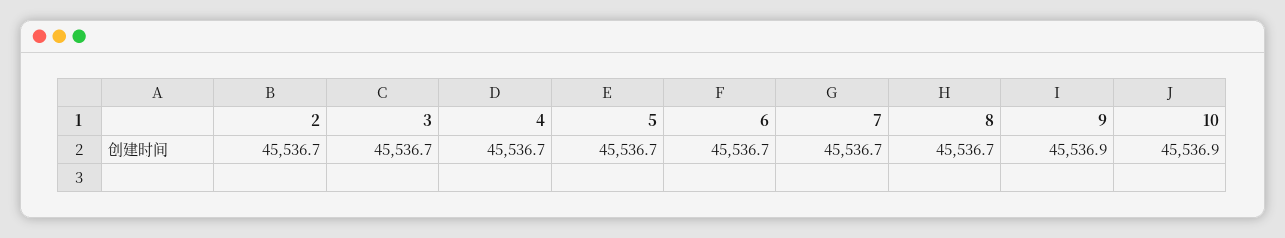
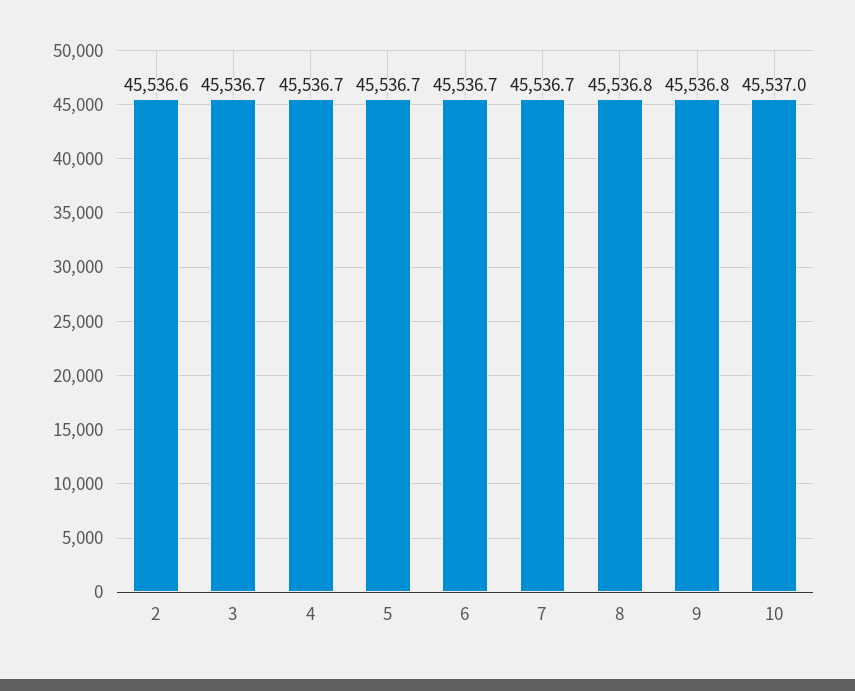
  {
-   "2": 45536.7,
+   "2": 45536.6,
    "3": 45536.7,
    "4": 45536.7,
    "5": 45536.7,
    "6": 45536.7,
    "7": 45536.7,
-   "8": 45536.7,
+   "8": 45536.8,
-   "9": 45536.9,
+   "9": 45536.8,
-   "10": 45536.9
+   "10": 45537
  }

